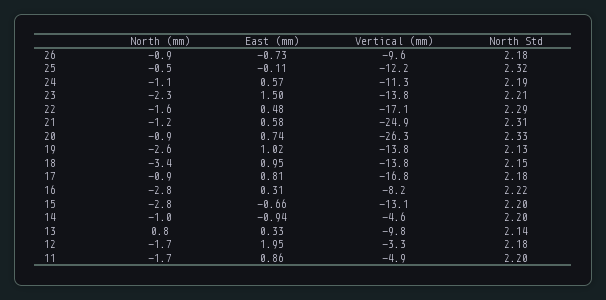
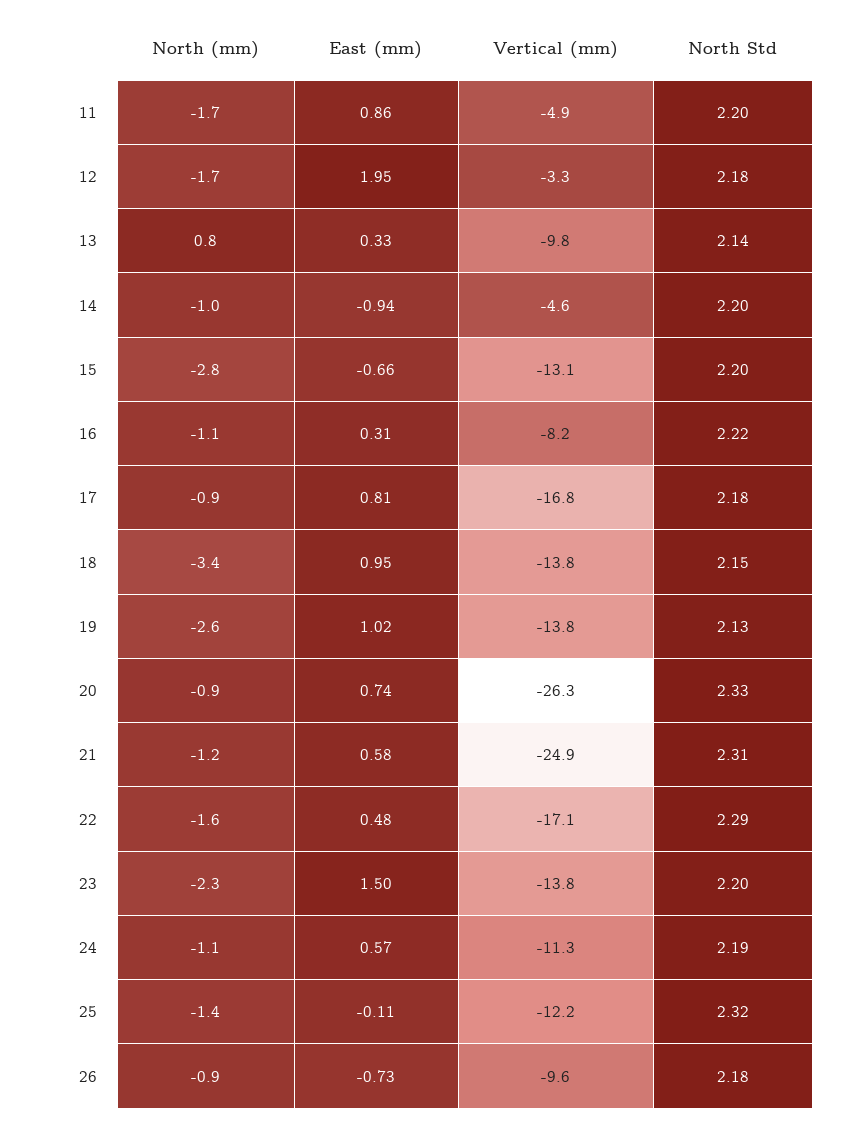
  {
    "North (mm)": {
      "26": -0.9,
-     "25": -0.5,
+     "25": -1.4,
      "24": -1.1,
      "23": -2.3,
      "22": -1.6,
      "21": -1.2,
      "20": -0.9,
      "19": -2.6,
      "18": -3.4,
      "17": -0.9,
-     "16": -2.8,
+     "16": -1.1,
      "15": -2.8,
      "14": -1,
      "13": 0.8,
      "12": -1.7,
      "11": -1.7
    },
    "East (mm)": {
      "26": -0.73,
      "25": -0.11,
      "24": 0.57,
      "23": 1.5,
      "22": 0.48,
      "21": 0.58,
      "20": 0.74,
      "19": 1.02,
      "18": 0.95,
      "17": 0.81,
      "16": 0.31,
      "15": -0.66,
      "14": -0.94,
      "13": 0.33,
      "12": 1.95,
      "11": 0.86
    },
    "Vertical (mm)": {
      "26": -9.6,
      "25": -12.2,
      "24": -11.3,
      "23": -13.8,
      "22": -17.1,
      "21": -24.9,
      "20": -26.3,
      "19": -13.8,
      "18": -13.8,
      "17": -16.8,
      "16": -8.2,
      "15": -13.1,
      "14": -4.6,
      "13": -9.8,
      "12": -3.3,
      "11": -4.9
    },
    "North Std": {
      "26": 2.18,
      "25": 2.32,
      "24": 2.19,
-     "23": 2.21,
+     "23": 2.2,
      "22": 2.29,
      "21": 2.31,
      "20": 2.33,
      "19": 2.13,
      "18": 2.15,
      "17": 2.18,
      "16": 2.22,
      "15": 2.2,
      "14": 2.2,
      "13": 2.14,
      "12": 2.18,
      "11": 2.2
    }
  }

